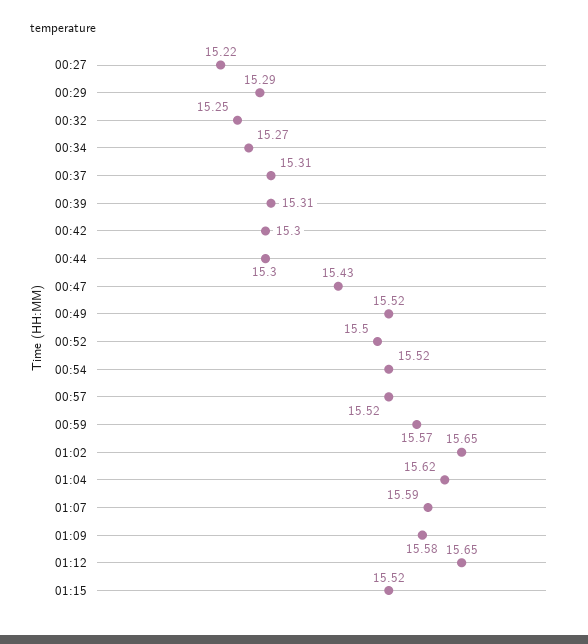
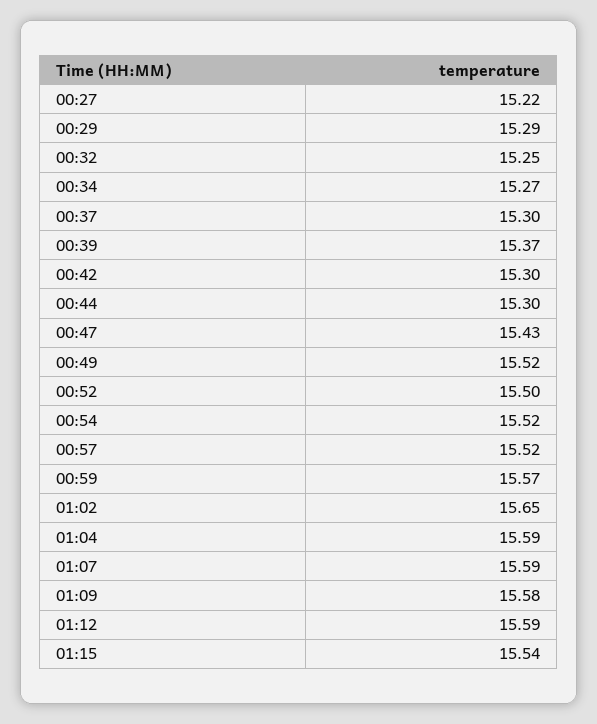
  {
    "00:27": 15.22,
    "00:29": 15.29,
    "00:32": 15.25,
    "00:34": 15.27,
-   "00:37": 15.31,
+   "00:37": 15.3,
-   "00:39": 15.31,
+   "00:39": 15.37,
    "00:42": 15.3,
    "00:44": 15.3,
    "00:47": 15.43,
    "00:49": 15.52,
    "00:52": 15.5,
    "00:54": 15.52,
    "00:57": 15.52,
    "00:59": 15.57,
    "01:02": 15.65,
-   "01:04": 15.62,
+   "01:04": 15.59,
    "01:07": 15.59,
    "01:09": 15.58,
-   "01:12": 15.65,
+   "01:12": 15.59,
-   "01:15": 15.52
+   "01:15": 15.54
  }

